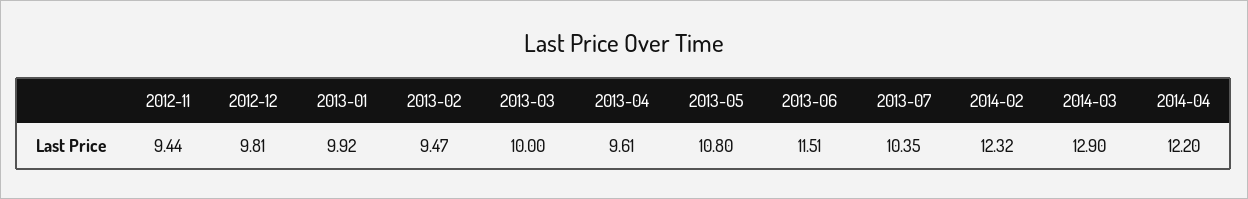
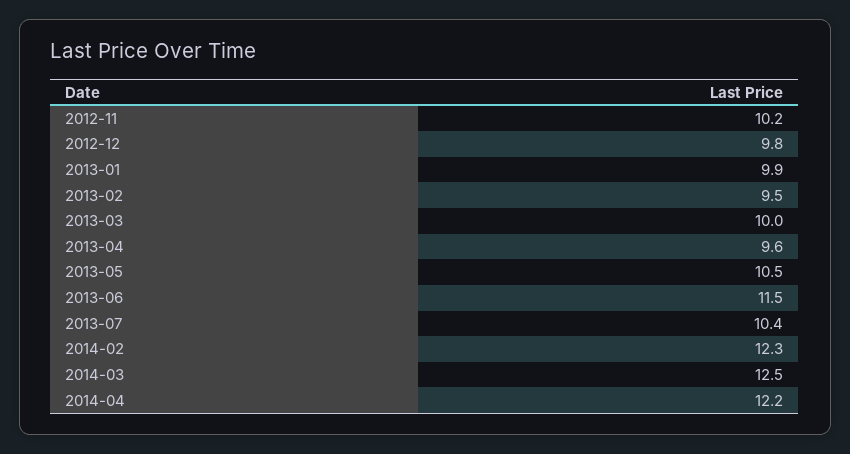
  {
-   "2012-11": 9.44,
+   "2012-11": 10.2,
    "2012-12": 9.81,
    "2013-01": 9.92,
    "2013-02": 9.47,
    "2013-03": 10,
    "2013-04": 9.61,
-   "2013-05": 10.8,
+   "2013-05": 10.5,
    "2013-06": 11.51,
    "2013-07": 10.35,
    "2014-02": 12.32,
-   "2014-03": 12.9,
+   "2014-03": 12.5,
    "2014-04": 12.2
  }

